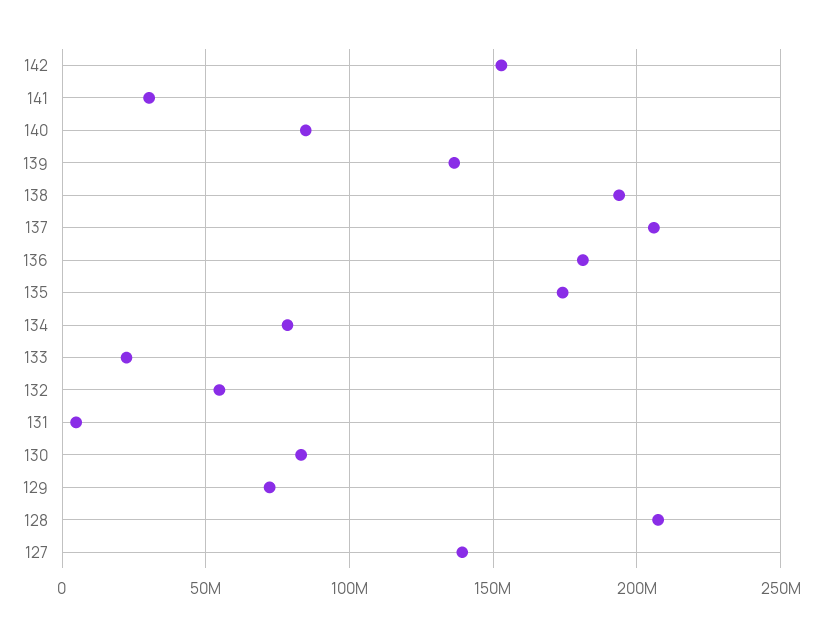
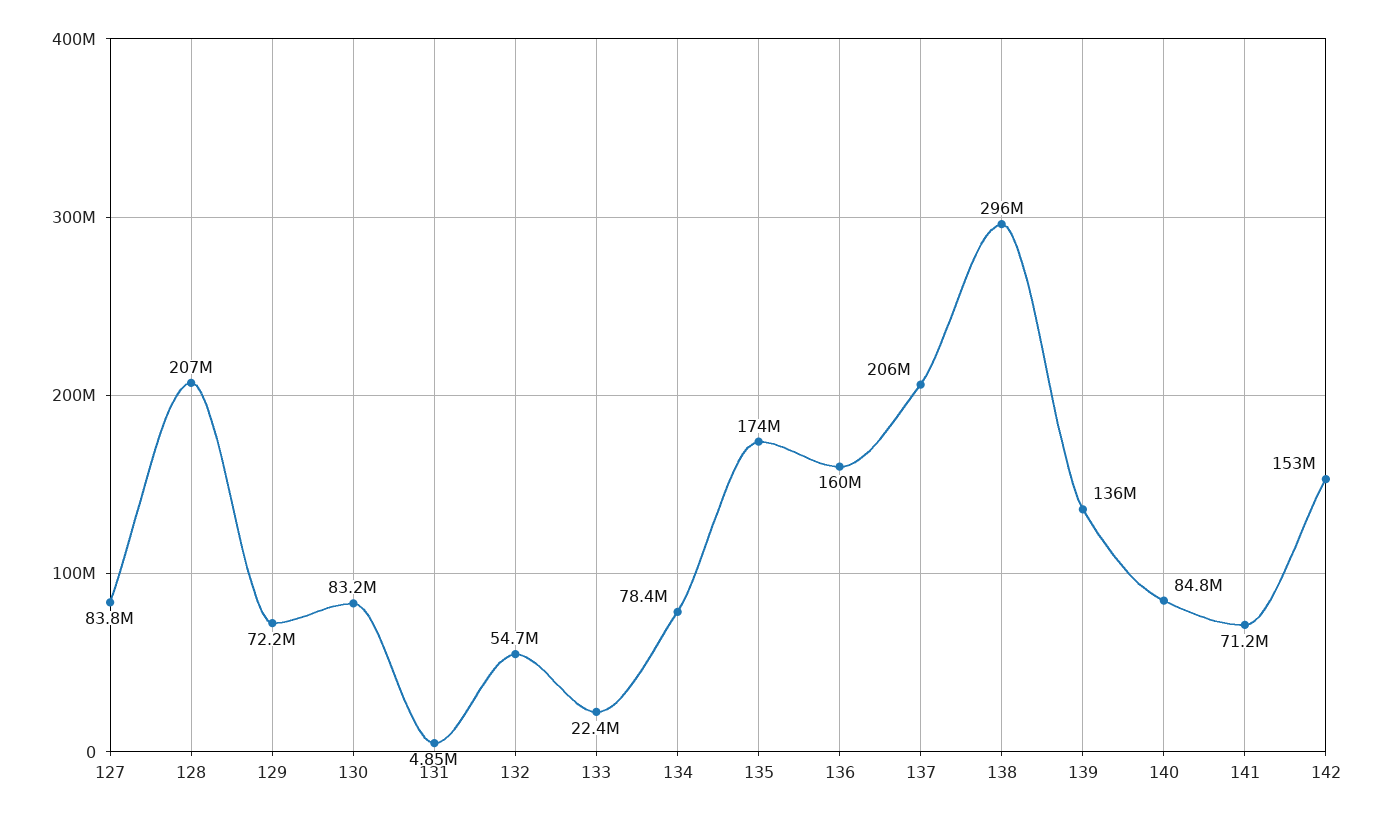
  {
    "142": 153000000,
-   "141": 30000000,
+   "141": 71200000,
    "140": 84800000,
    "139": 136000000,
-   "138": 195000000,
+   "138": 296000000,
    "137": 206000000,
-   "136": 180000000,
+   "136": 160000000,
    "135": 174000000,
    "134": 78400000,
    "133": 22400000,
    "132": 54700000,
    "131": 4850000,
    "130": 83200000,
    "129": 72200000,
    "128": 207000000,
-   "127": 140000000
+   "127": 83800000
  }

